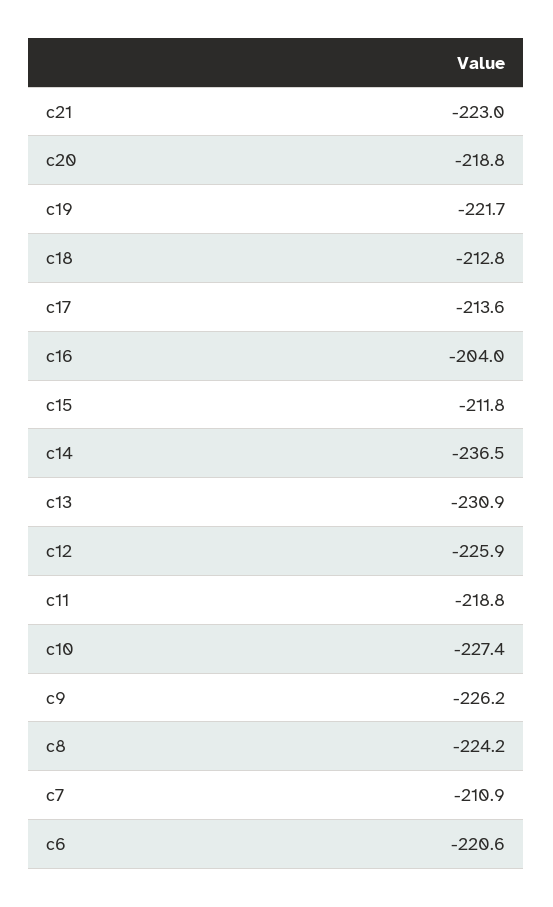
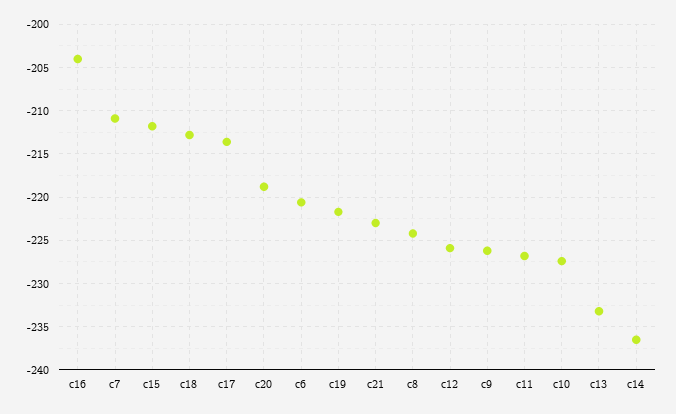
  {
    "c21": -223,
    "c20": -218.8,
    "c19": -221.7,
    "c18": -212.8,
    "c17": -213.6,
    "c16": -204,
    "c15": -211.8,
    "c14": -236.5,
-   "c13": -230.9,
+   "c13": -233,
    "c12": -225.9,
-   "c11": -218.8,
+   "c11": -227,
    "c10": -227.4,
    "c9": -226.2,
    "c8": -224.2,
    "c7": -210.9,
    "c6": -220.6
  }

